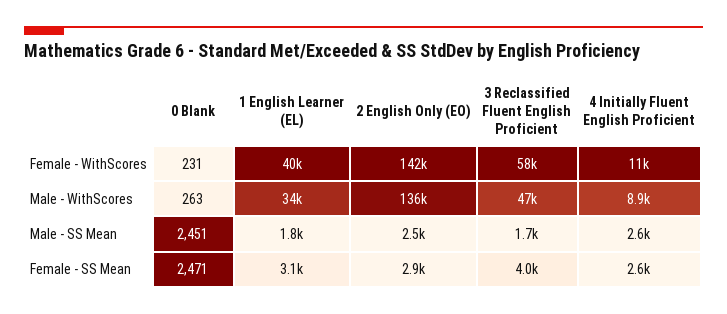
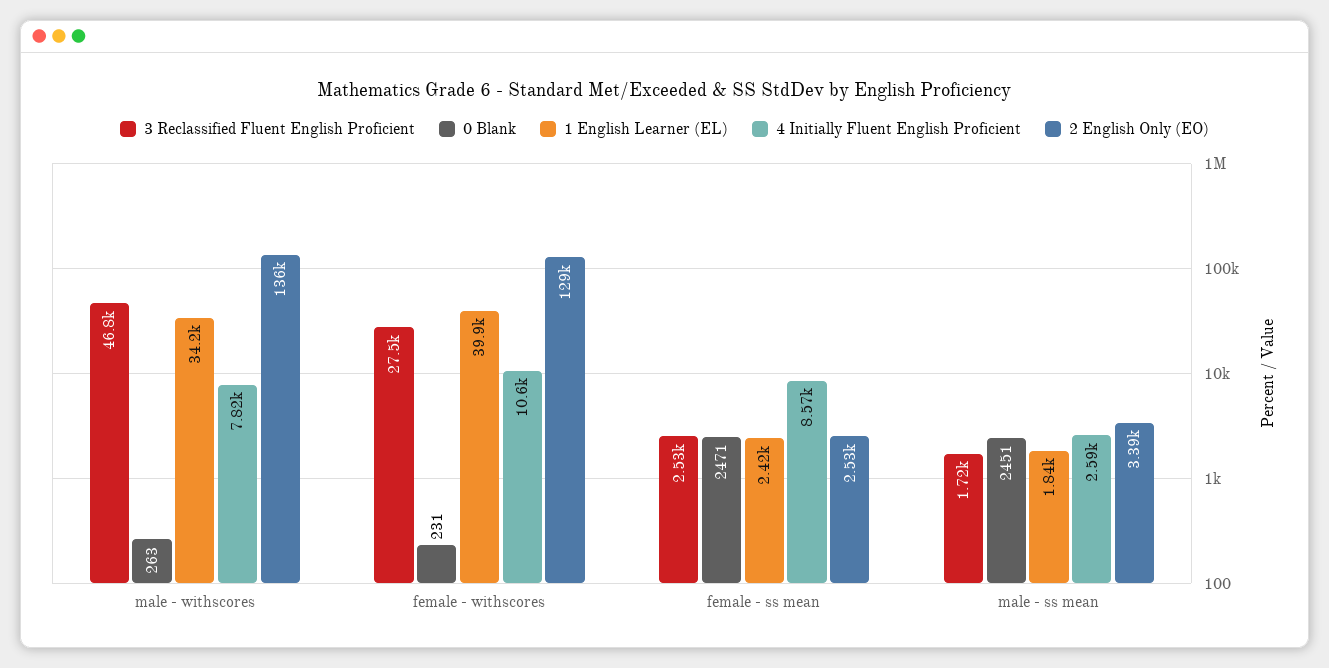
  {
    "0 Blank": {
      "Female - WithScores": 231,
      "Male - WithScores": 263,
      "Male - SS Mean": 2451,
      "Female - SS Mean": 2471
    },
    "1 English Learner (EL)": {
      "Female - WithScores": 39900,
      "Male - WithScores": 34200,
      "Male - SS Mean": 1840,
-     "Female - SS Mean": 3100
+     "Female - SS Mean": 2420
    },
    "2 English Only (EO)": {
-     "Female - WithScores": 142000,
+     "Female - WithScores": 129000,
      "Male - WithScores": 136000,
-     "Male - SS Mean": 2500,
+     "Male - SS Mean": 3390,
-     "Female - SS Mean": 2900
+     "Female - SS Mean": 2530
    },
    "3 Reclassified Fluent English Proficient": {
-     "Female - WithScores": 58000,
+     "Female - WithScores": 27500,
      "Male - WithScores": 46800,
      "Male - SS Mean": 1720,
-     "Female - SS Mean": 4000
+     "Female - SS Mean": 2530
    },
    "4 Initially Fluent English Proficient": {
      "Female - WithScores": 10600,
-     "Male - WithScores": 8900,
+     "Male - WithScores": 7820,
      "Male - SS Mean": 2590,
-     "Female - SS Mean": 2600
+     "Female - SS Mean": 8570
    }
  }

